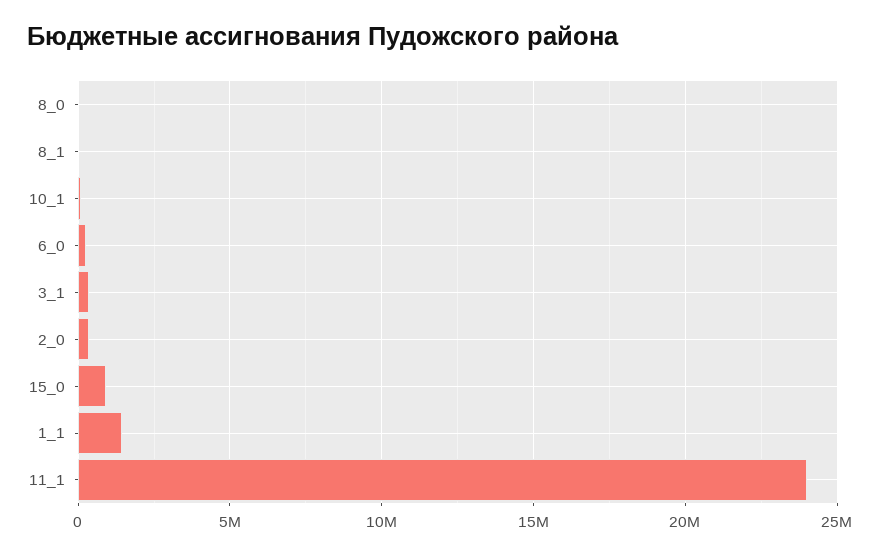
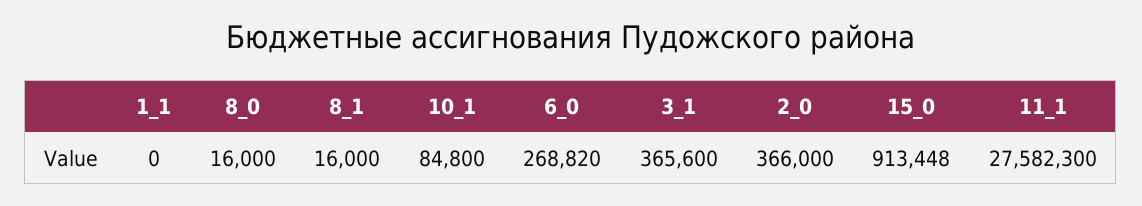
  {
    "8_0": 16000,
    "8_1": 16000,
    "10_1": 84800,
    "6_0": 268820,
    "3_1": 365600,
    "2_0": 366000,
    "15_0": 913448,
-   "1_1": 1500000,
+   "1_1": 0,
-   "11_1": 24000000
+   "11_1": 27582300
  }

